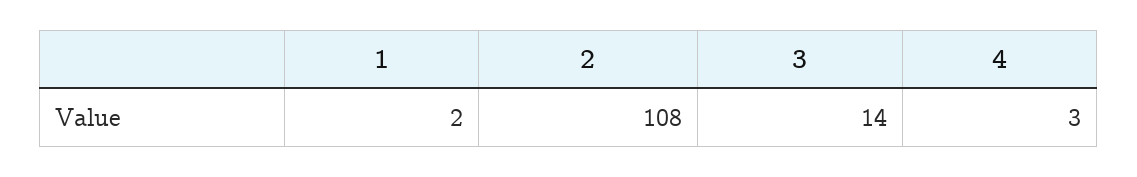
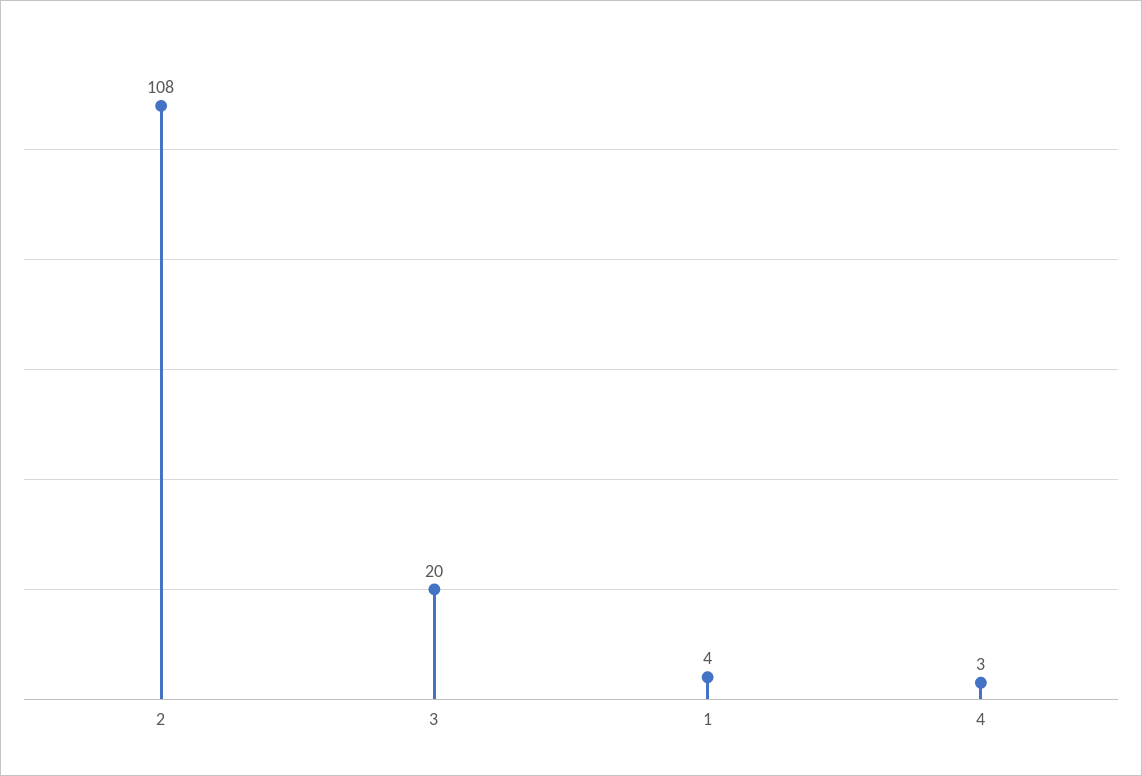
  {
-   "1": 2,
+   "1": 4,
    "2": 108,
-   "3": 14,
+   "3": 20,
    "4": 3
  }

